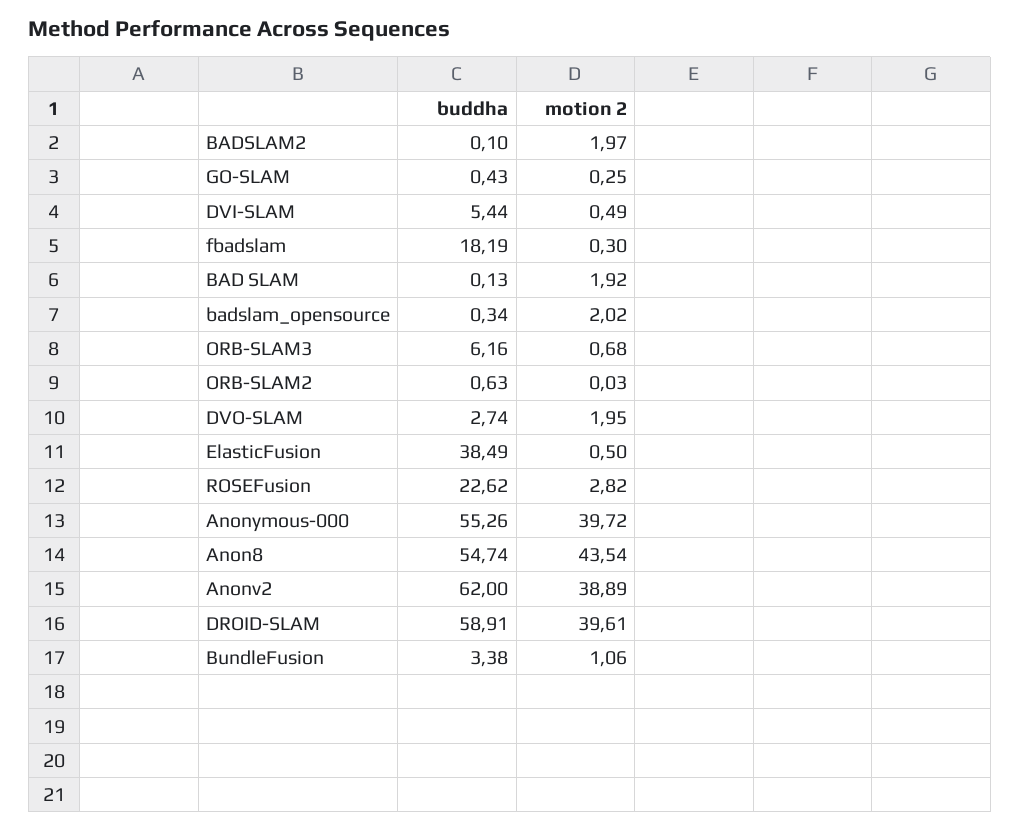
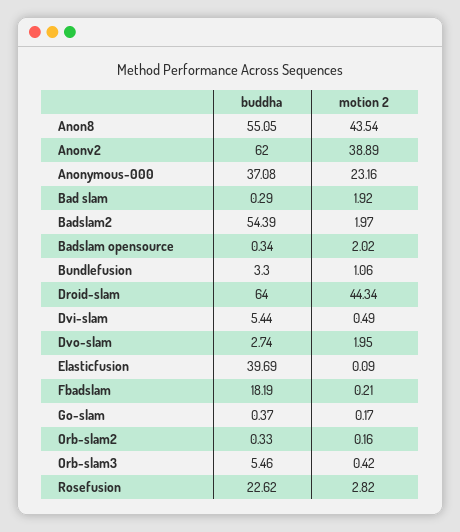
  {
    "buddha": {
-     "BADSLAM2": 0.1,
+     "BADSLAM2": 54.39,
-     "GO-SLAM": 0.43,
+     "GO-SLAM": 0.37,
      "DVI-SLAM": 5.44,
      "fbadslam": 18.19,
-     "BAD SLAM": 0.13,
+     "BAD SLAM": 0.29,
      "badslam_opensource": 0.34,
-     "ORB-SLAM3": 6.16,
+     "ORB-SLAM3": 5.46,
-     "ORB-SLAM2": 0.63,
+     "ORB-SLAM2": 0.33,
      "DVO-SLAM": 2.74,
-     "ElasticFusion": 38.49,
+     "ElasticFusion": 39.69,
      "ROSEFusion": 22.62,
-     "Anonymous-000": 55.26,
+     "Anonymous-000": 37.08,
-     "Anon8": 54.74,
+     "Anon8": 55.05,
      "Anonv2": 62,
-     "DROID-SLAM": 58.91,
+     "DROID-SLAM": 64,
-     "BundleFusion": 3.38
+     "BundleFusion": 3.3
    },
    "motion 2": {
      "BADSLAM2": 1.97,
-     "GO-SLAM": 0.25,
+     "GO-SLAM": 0.17,
      "DVI-SLAM": 0.49,
-     "fbadslam": 0.3,
+     "fbadslam": 0.21,
      "BAD SLAM": 1.92,
      "badslam_opensource": 2.02,
-     "ORB-SLAM3": 0.68,
+     "ORB-SLAM3": 0.42,
-     "ORB-SLAM2": 0.03,
+     "ORB-SLAM2": 0.16,
      "DVO-SLAM": 1.95,
-     "ElasticFusion": 0.5,
+     "ElasticFusion": 0.09,
      "ROSEFusion": 2.82,
-     "Anonymous-000": 39.72,
+     "Anonymous-000": 23.16,
      "Anon8": 43.54,
      "Anonv2": 38.89,
-     "DROID-SLAM": 39.61,
+     "DROID-SLAM": 44.34,
      "BundleFusion": 1.06
    }
  }

